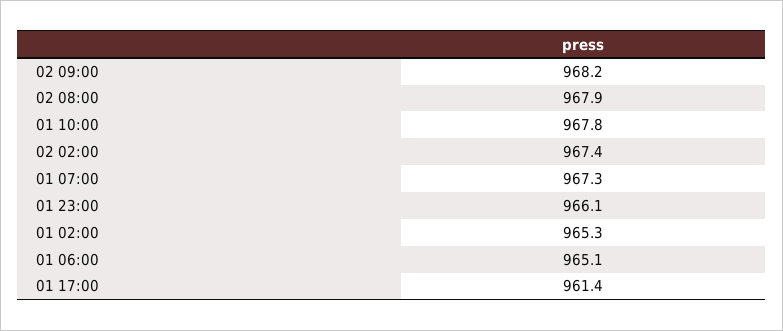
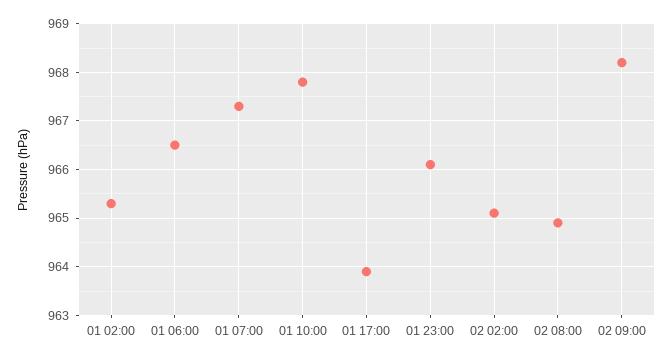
  {
    "02 09:00": 968.2,
-   "02 08:00": 967.9,
+   "02 08:00": 965,
    "01 10:00": 967.8,
-   "02 02:00": 967.4,
+   "02 02:00": 965,
    "01 07:00": 967.3,
    "01 23:00": 966.1,
    "01 02:00": 965.3,
-   "01 06:00": 965.1,
+   "01 06:00": 966.5,
-   "01 17:00": 961.4
+   "01 17:00": 964
  }

